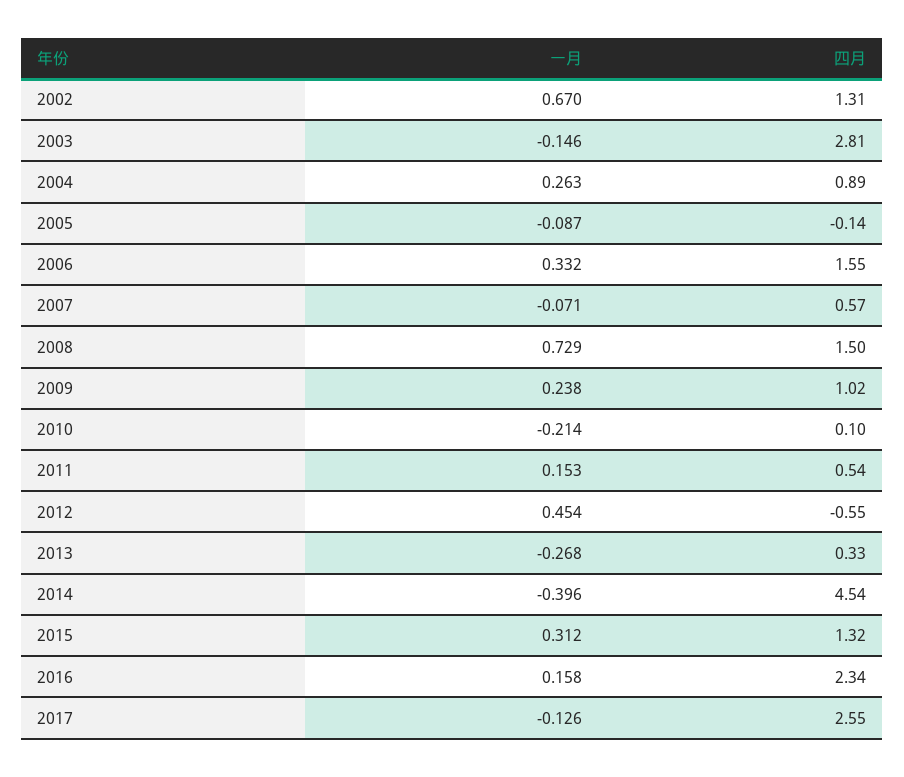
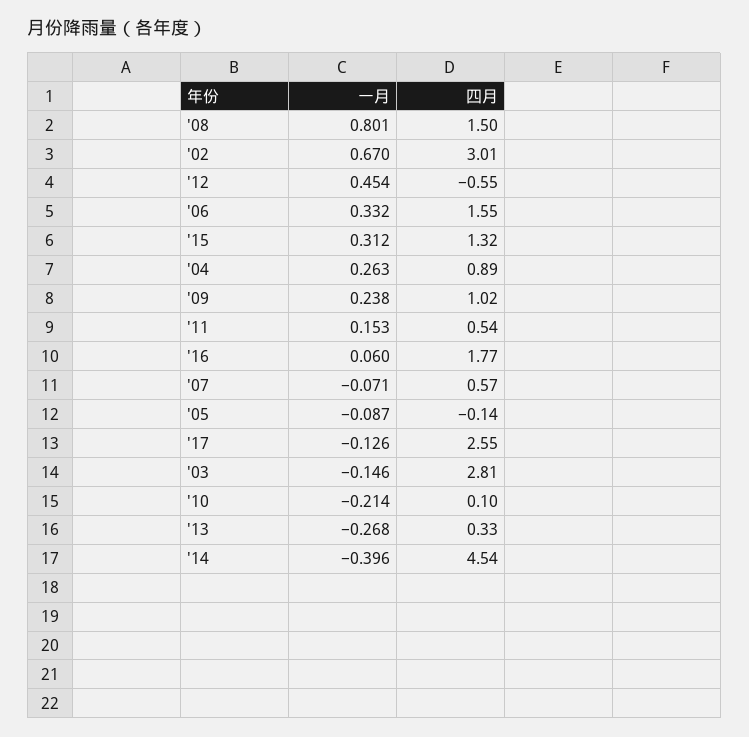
  {
    "一月": {
      "2002": 0.67,
      "2003": -0.146,
      "2004": 0.263,
      "2005": -0.087,
      "2006": 0.332,
      "2007": -0.071,
-     "2008": 0.729,
+     "2008": 0.801,
      "2009": 0.238,
      "2010": -0.214,
      "2011": 0.153,
      "2012": 0.454,
      "2013": -0.268,
      "2014": -0.396,
      "2015": 0.312,
-     "2016": 0.158,
+     "2016": 0.06,
      "2017": -0.126
    },
    "四月": {
-     "2002": 1.31,
+     "2002": 3.01,
      "2003": 2.81,
      "2004": 0.89,
      "2005": -0.14,
      "2006": 1.55,
      "2007": 0.57,
      "2008": 1.5,
      "2009": 1.02,
      "2010": 0.1,
      "2011": 0.54,
      "2012": -0.55,
      "2013": 0.33,
      "2014": 4.54,
      "2015": 1.32,
-     "2016": 2.34,
+     "2016": 1.77,
      "2017": 2.55
    }
  }

